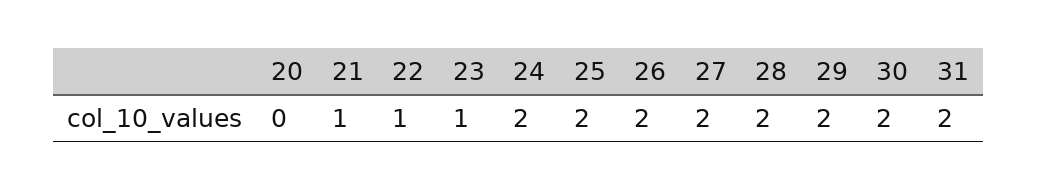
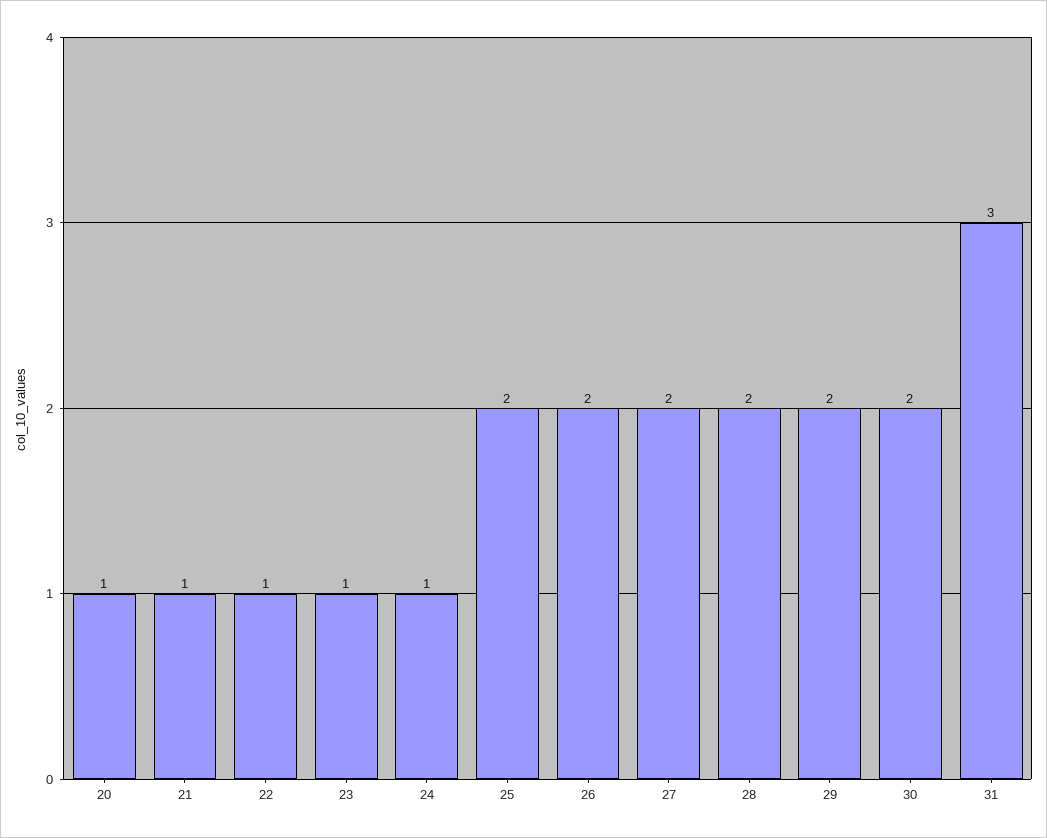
  {
-   "20": 0,
+   "20": 1,
    "21": 1,
    "22": 1,
    "23": 1,
-   "24": 2,
+   "24": 1,
    "25": 2,
    "26": 2,
    "27": 2,
    "28": 2,
    "29": 2,
    "30": 2,
-   "31": 2
+   "31": 3
  }

